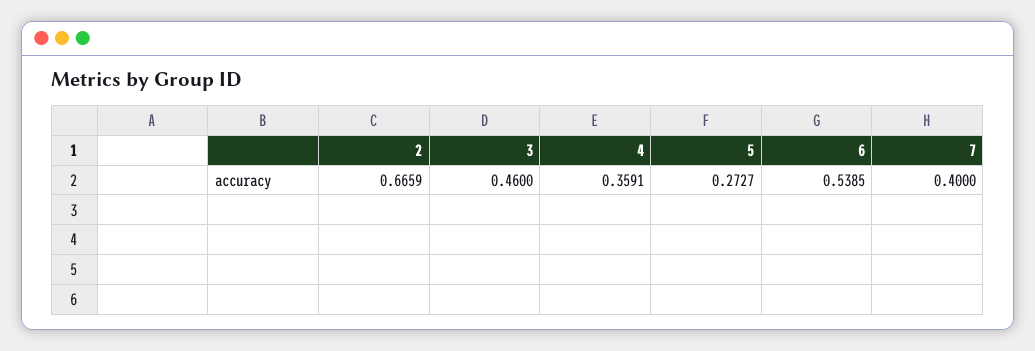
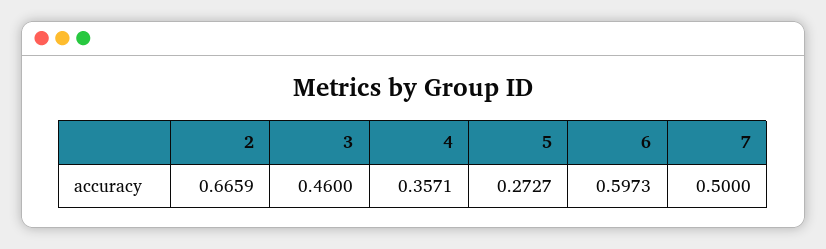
  {
    "2": 0.6659,
    "3": 0.46,
-   "4": 0.3591,
+   "4": 0.3571,
    "5": 0.2727,
-   "6": 0.5385,
+   "6": 0.5973,
-   "7": 0.4
+   "7": 0.5
  }

